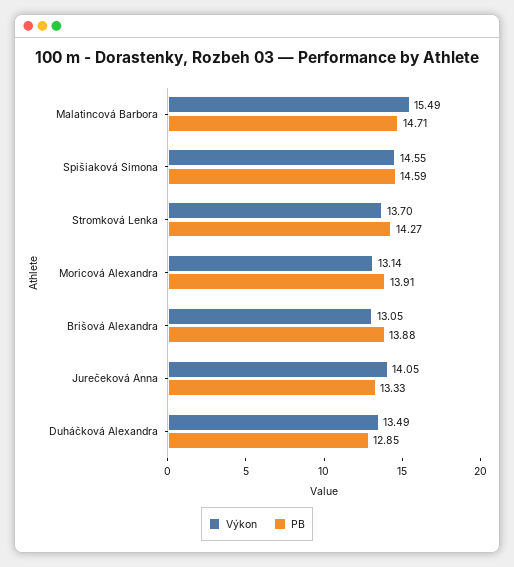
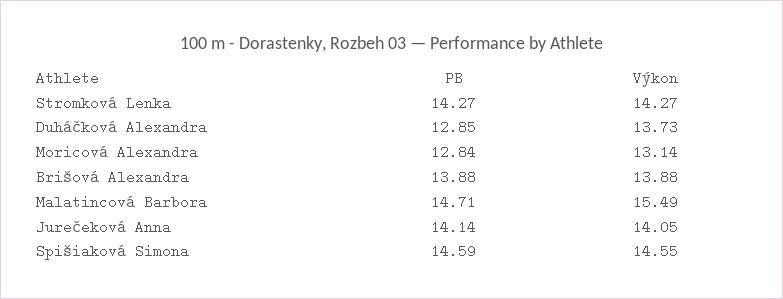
  {
    "Výkon": {
      "Malatincová Barbora": 15.49,
      "Spišiaková Simona": 14.55,
-     "Stromková Lenka": 13.7,
+     "Stromková Lenka": 14.27,
      "Moricová Alexandra": 13.14,
-     "Brišová Alexandra": 13.05,
+     "Brišová Alexandra": 13.88,
      "Jurečeková Anna": 14.05,
-     "Duháčková Alexandra": 13.49
+     "Duháčková Alexandra": 13.73
    },
    "PB": {
      "Malatincová Barbora": 14.71,
      "Spišiaková Simona": 14.59,
      "Stromková Lenka": 14.27,
-     "Moricová Alexandra": 13.91,
+     "Moricová Alexandra": 12.84,
      "Brišová Alexandra": 13.88,
-     "Jurečeková Anna": 13.33,
+     "Jurečeková Anna": 14.14,
      "Duháčková Alexandra": 12.85
    }
  }

